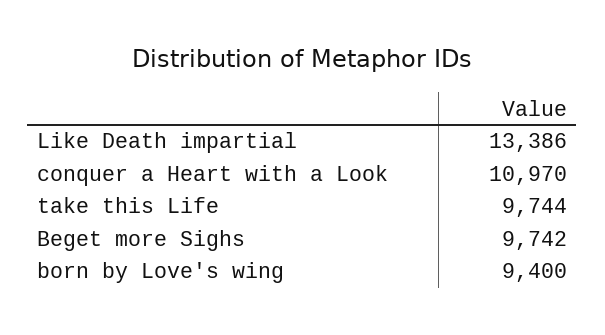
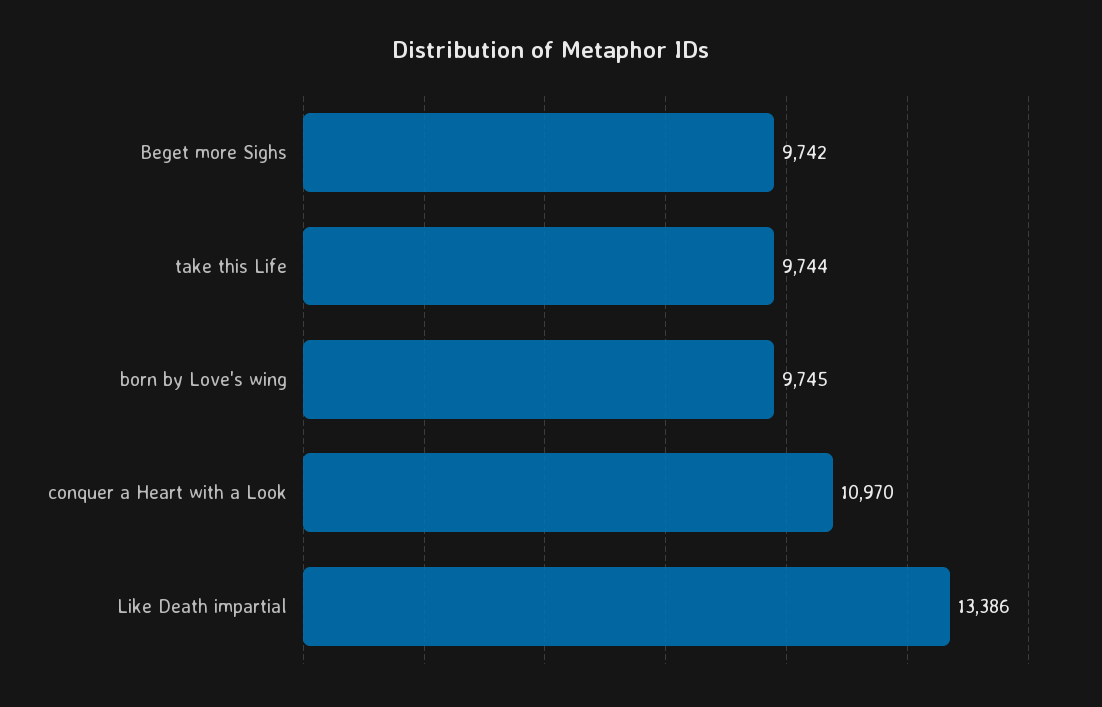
  {
    "Like Death impartial": 13386,
    "conquer a Heart with a Look": 10970,
    "take this Life": 9744,
    "Beget more Sighs": 9742,
-   "born by Love's wing": 9400
+   "born by Love's wing": 9745
  }

